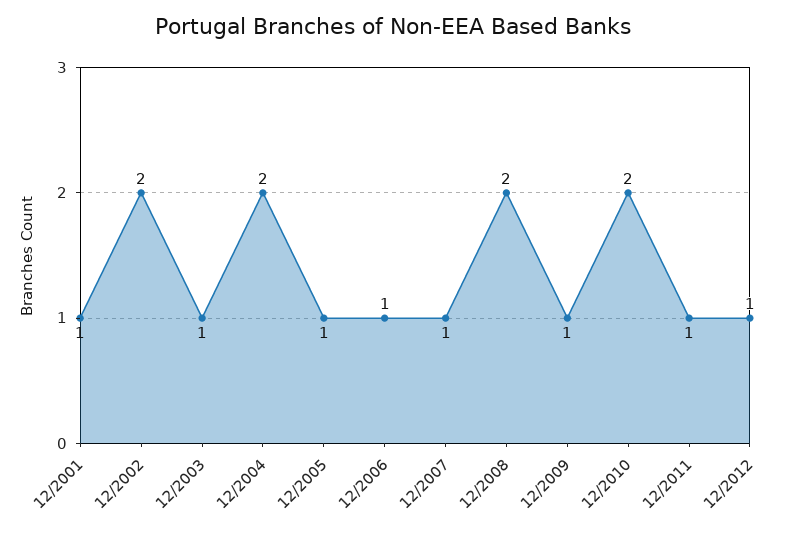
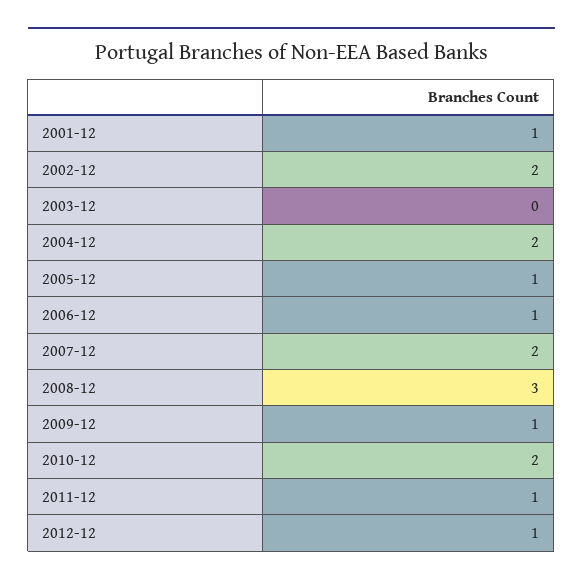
  {
    "12/2001": 1,
    "12/2002": 2,
-   "12/2003": 1,
+   "12/2003": 0,
    "12/2004": 2,
    "12/2005": 1,
    "12/2006": 1,
-   "12/2007": 1,
+   "12/2007": 2,
-   "12/2008": 2,
+   "12/2008": 3,
    "12/2009": 1,
    "12/2010": 2,
    "12/2011": 1,
    "12/2012": 1
  }

